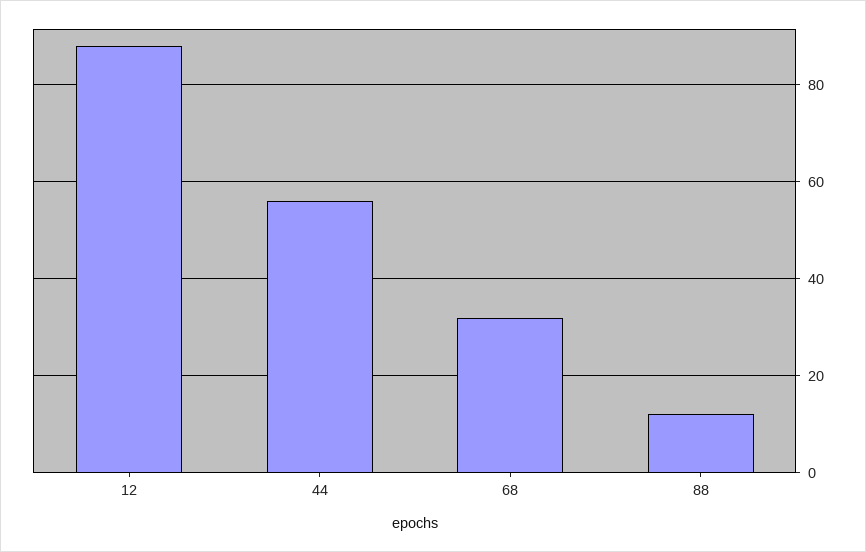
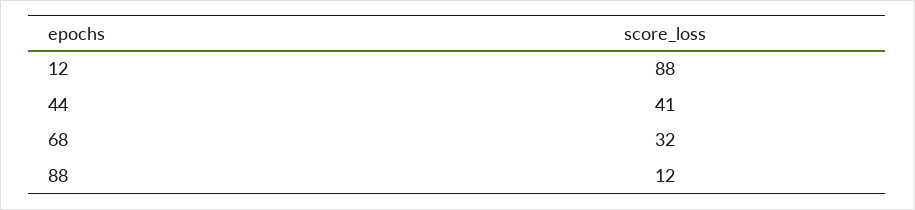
  {
    "12": 88,
-   "44": 55,
+   "44": 41,
    "68": 32,
    "88": 12
  }

